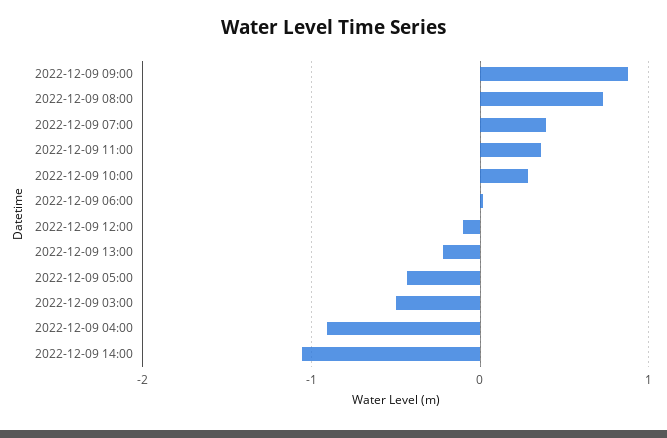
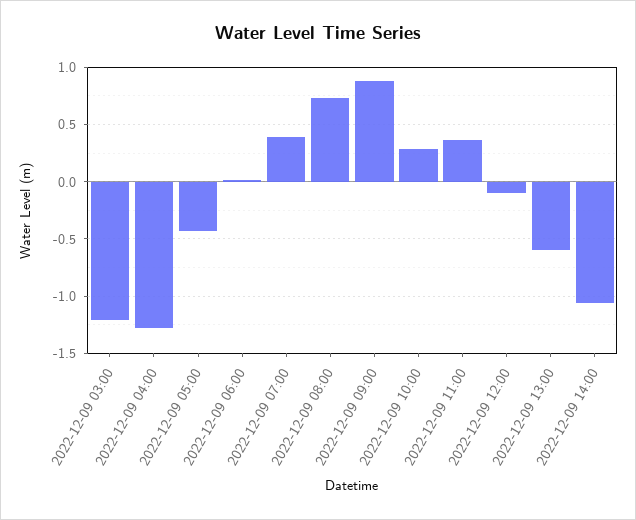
  {
    "2022-12-09 09:00": 0.9,
    "2022-12-09 08:00": 0.7,
    "2022-12-09 07:00": 0.4,
    "2022-12-09 11:00": 0.4,
    "2022-12-09 10:00": 0.3,
    "2022-12-09 06:00": 0,
    "2022-12-09 12:00": -0.1,
-   "2022-12-09 13:00": -0.2,
+   "2022-12-09 13:00": -0.6,
    "2022-12-09 05:00": -0.4,
-   "2022-12-09 03:00": -0.5,
+   "2022-12-09 03:00": -1.2,
-   "2022-12-09 04:00": -0.9,
+   "2022-12-09 04:00": -1.3,
    "2022-12-09 14:00": -1.1
  }

